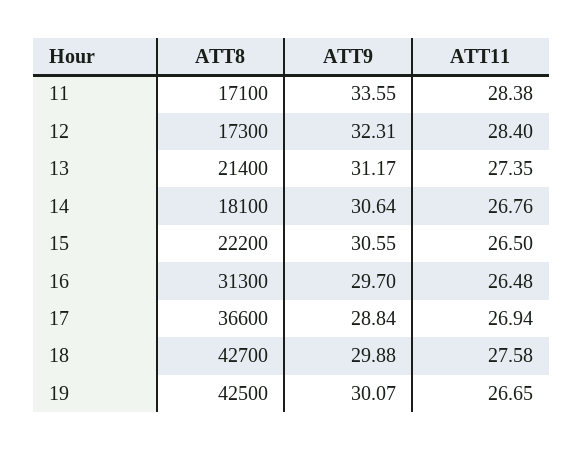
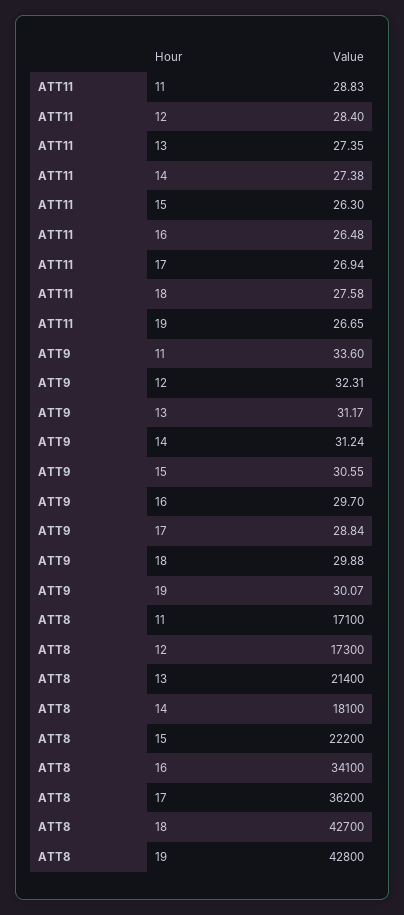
  {
    "ATT8": {
      "11": 17100,
      "12": 17300,
      "13": 21400,
      "14": 18100,
      "15": 22200,
-     "16": 31300,
+     "16": 34100,
-     "17": 36600,
+     "17": 36200,
      "18": 42700,
-     "19": 42500
+     "19": 42800
    },
    "ATT9": {
-     "11": 33.55,
+     "11": 33.6,
      "12": 32.31,
      "13": 31.17,
-     "14": 30.64,
+     "14": 31.24,
      "15": 30.55,
      "16": 29.7,
      "17": 28.84,
      "18": 29.88,
      "19": 30.07
    },
    "ATT11": {
-     "11": 28.38,
+     "11": 28.83,
      "12": 28.4,
      "13": 27.35,
-     "14": 26.76,
+     "14": 27.38,
-     "15": 26.5,
+     "15": 26.3,
      "16": 26.48,
      "17": 26.94,
      "18": 27.58,
      "19": 26.65
    }
  }

